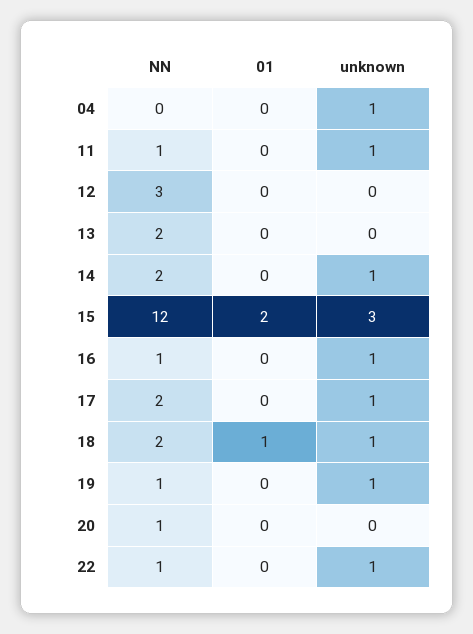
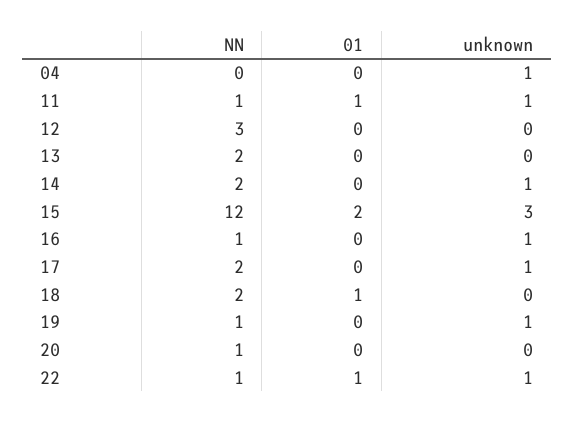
  {
    "NN": {
      "04": 0,
      "11": 1,
      "12": 3,
      "13": 2,
      "14": 2,
      "15": 12,
      "16": 1,
      "17": 2,
      "18": 2,
      "19": 1,
      "20": 1,
      "22": 1
    },
    "01": {
      "04": 0,
-     "11": 0,
+     "11": 1,
      "12": 0,
      "13": 0,
      "14": 0,
      "15": 2,
      "16": 0,
      "17": 0,
      "18": 1,
      "19": 0,
      "20": 0,
-     "22": 0
+     "22": 1
    },
    "unknown": {
      "04": 1,
      "11": 1,
      "12": 0,
      "13": 0,
      "14": 1,
      "15": 3,
      "16": 1,
      "17": 1,
-     "18": 1,
+     "18": 0,
      "19": 1,
      "20": 0,
      "22": 1
    }
  }

